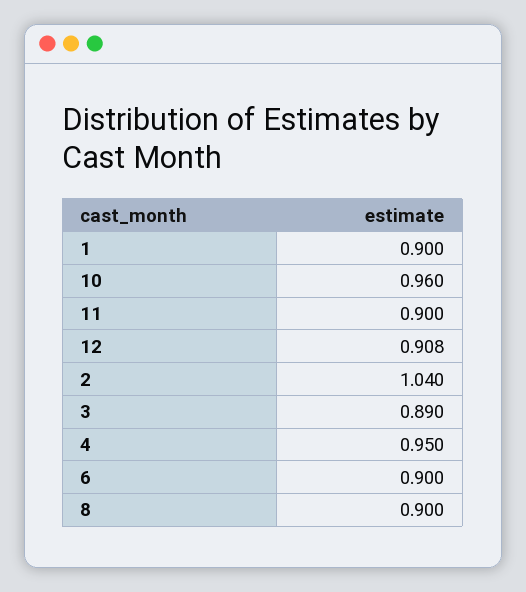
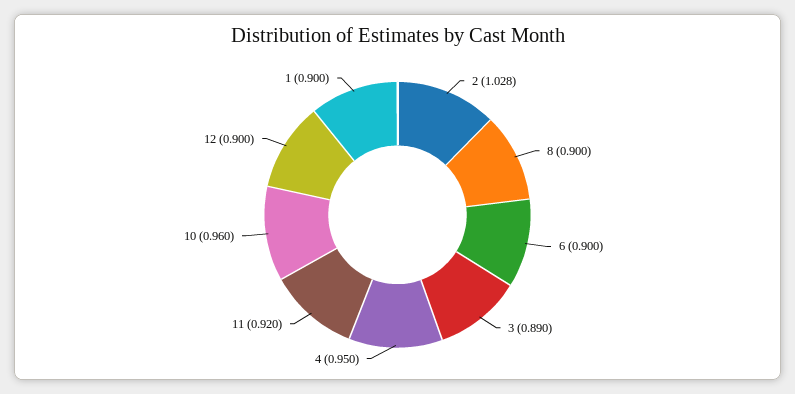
  {
    "1": 0.9,
    "10": 0.96,
-   "11": 0.9,
+   "11": 0.92,
-   "12": 0.908,
+   "12": 0.9,
-   "2": 1.04,
+   "2": 1.028,
    "3": 0.89,
    "4": 0.95,
    "6": 0.9,
    "8": 0.9
  }

